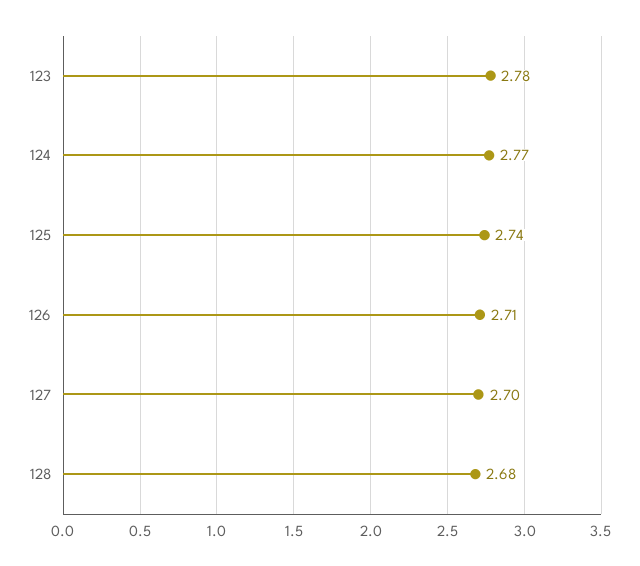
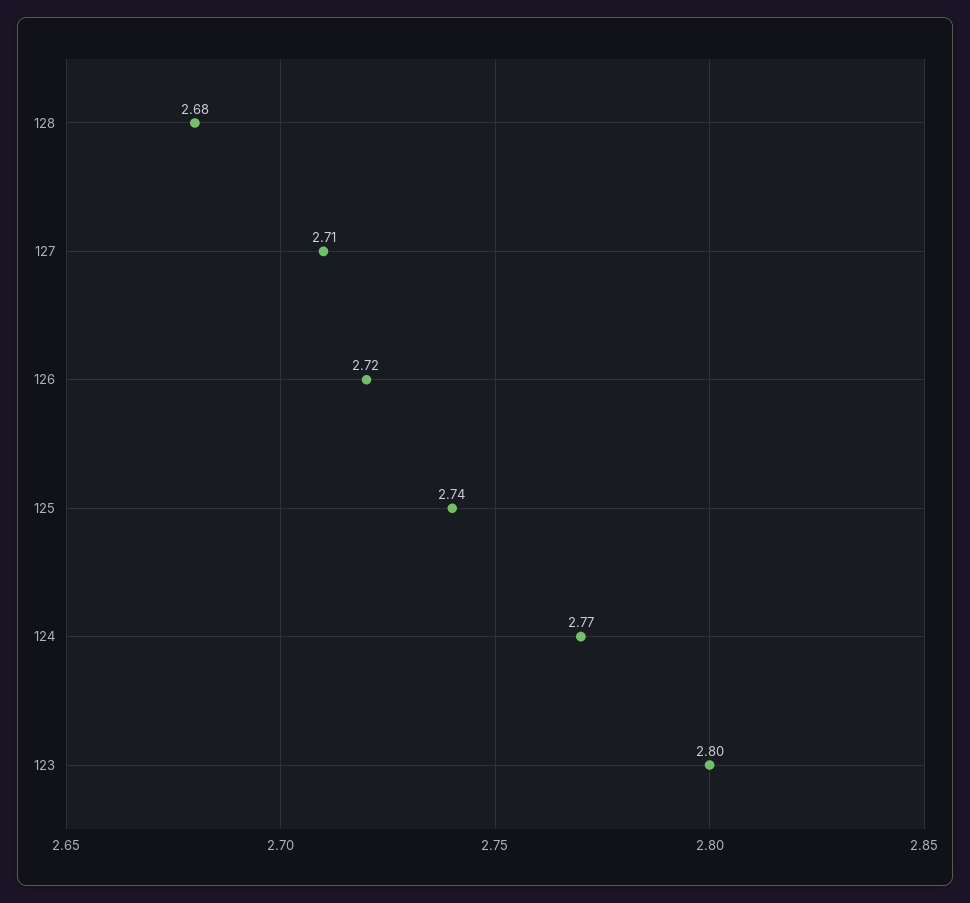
  {
-   "123": 2.78,
+   "123": 2.8,
    "124": 2.77,
    "125": 2.74,
-   "126": 2.71,
+   "126": 2.72,
-   "127": 2.7,
+   "127": 2.71,
    "128": 2.68
  }

